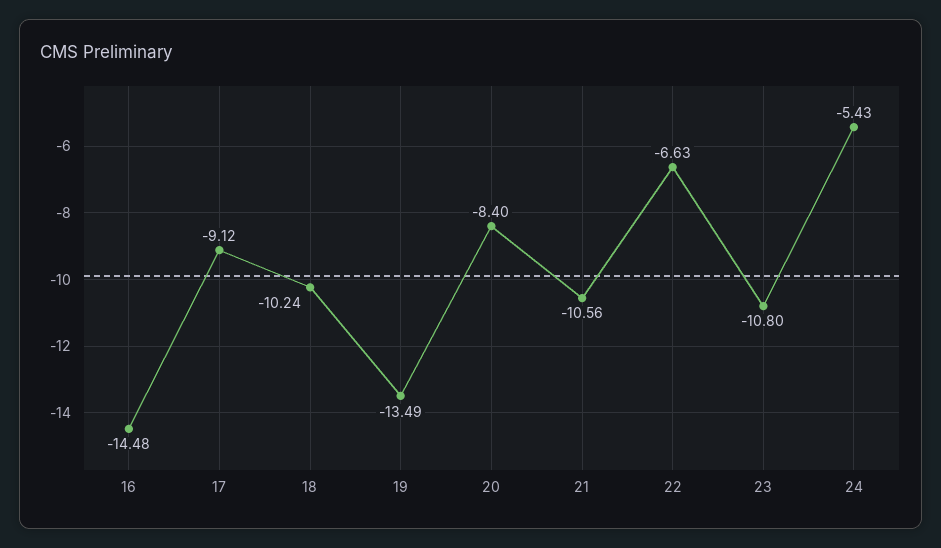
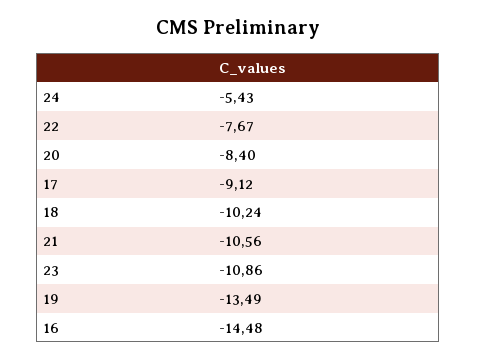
  {
    "16": -14.48,
    "17": -9.12,
    "18": -10.24,
    "19": -13.49,
    "20": -8.4,
    "21": -10.56,
-   "22": -6.63,
+   "22": -7.67,
-   "23": -10.8,
+   "23": -10.86,
    "24": -5.43
  }

